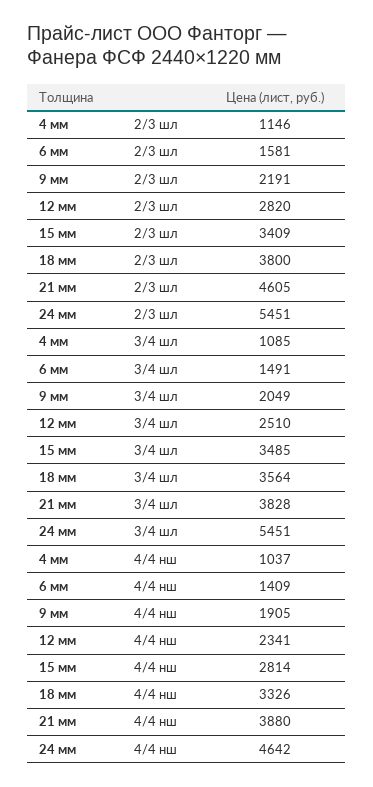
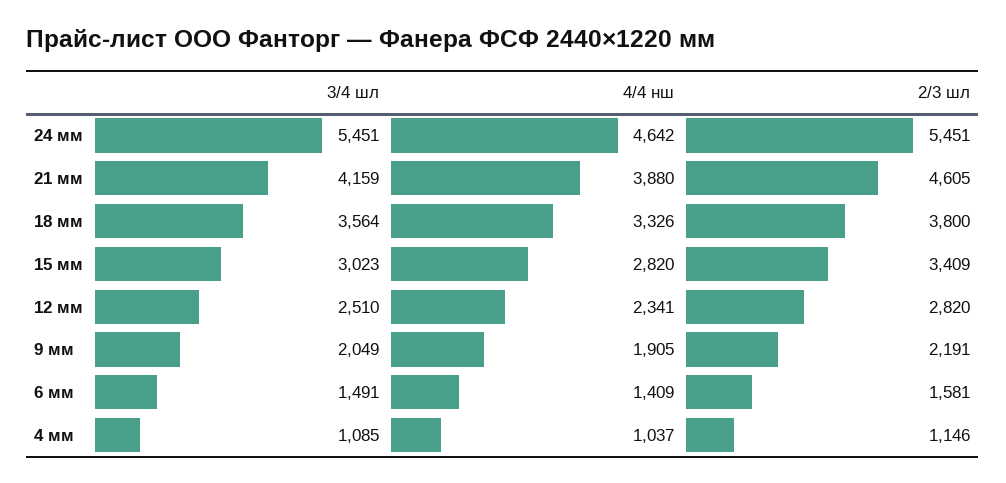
  {
    "4 мм": {
      "2/3 шл": 1146,
      "3/4 шл": 1085,
      "4/4 нш": 1037
    },
    "6 мм": {
      "2/3 шл": 1581,
      "3/4 шл": 1491,
      "4/4 нш": 1409
    },
    "9 мм": {
      "2/3 шл": 2191,
      "3/4 шл": 2049,
      "4/4 нш": 1905
    },
    "12 мм": {
      "2/3 шл": 2820,
      "3/4 шл": 2510,
      "4/4 нш": 2341
    },
    "15 мм": {
      "2/3 шл": 3409,
-     "3/4 шл": 3485,
+     "3/4 шл": 3023,
-     "4/4 нш": 2814
+     "4/4 нш": 2820
    },
    "18 мм": {
      "2/3 шл": 3800,
      "3/4 шл": 3564,
      "4/4 нш": 3326
    },
    "21 мм": {
      "2/3 шл": 4605,
-     "3/4 шл": 3828,
+     "3/4 шл": 4159,
      "4/4 нш": 3880
    },
    "24 мм": {
      "2/3 шл": 5451,
      "3/4 шл": 5451,
      "4/4 нш": 4642
    }
  }

